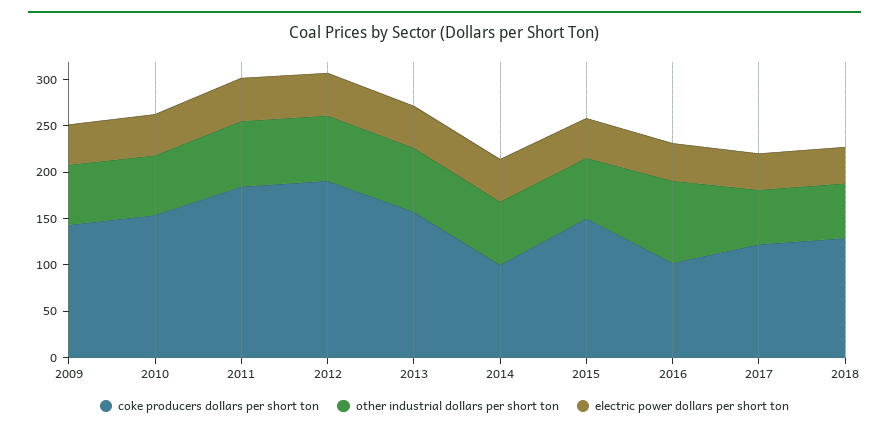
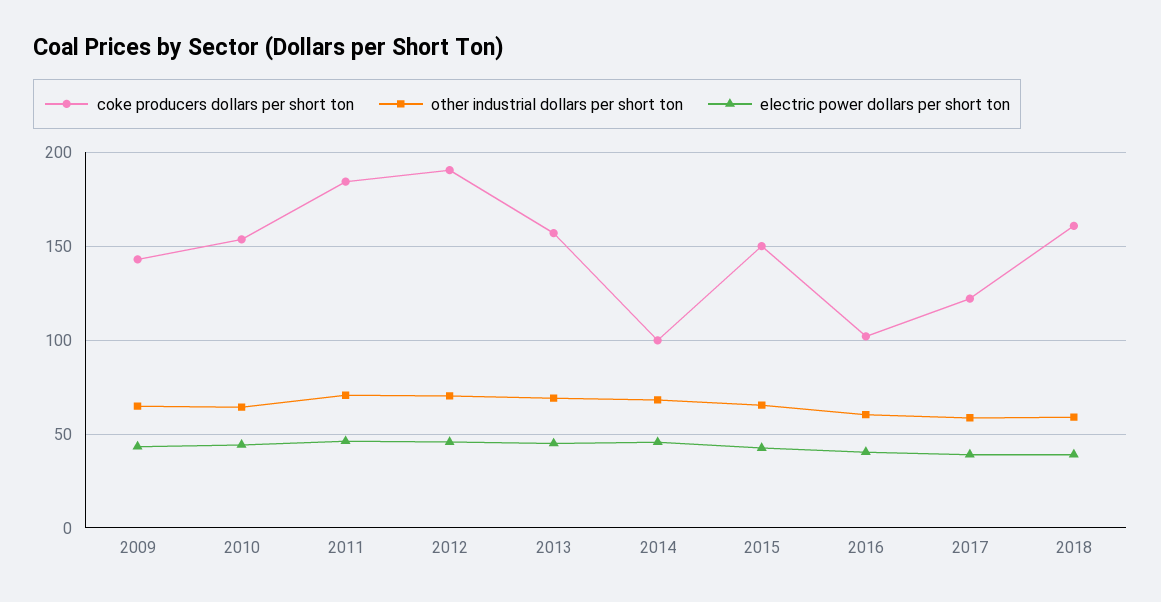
  {
    "coke producers dollars per short ton": {
      "2009": 145,
      "2010": 155,
      "2011": 185,
      "2012": 190,
      "2013": 155,
      "2014": 100,
      "2015": 150,
      "2016": 100,
      "2017": 120,
-     "2018": 130
+     "2018": 160
    },
    "other industrial dollars per short ton": {
      "2009": 65,
      "2010": 65,
      "2011": 70,
      "2012": 70,
      "2013": 70,
      "2014": 70,
      "2015": 65,
-     "2016": 90,
+     "2016": 60,
      "2017": 60,
      "2018": 60
    },
    "electric power dollars per short ton": {
      "2009": 45,
      "2010": 45,
      "2011": 45,
      "2012": 45,
      "2013": 45,
      "2014": 45,
      "2015": 45,
      "2016": 40,
      "2017": 40,
      "2018": 40
    }
  }

